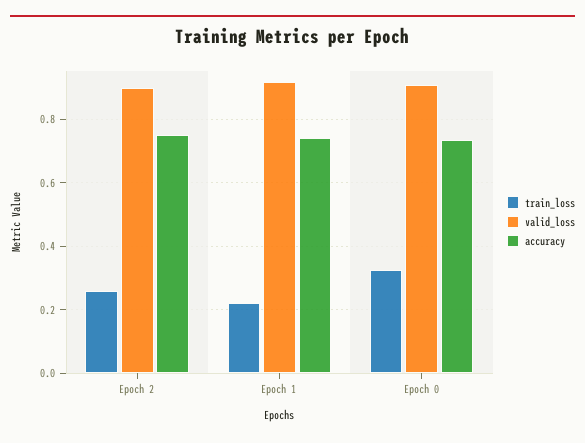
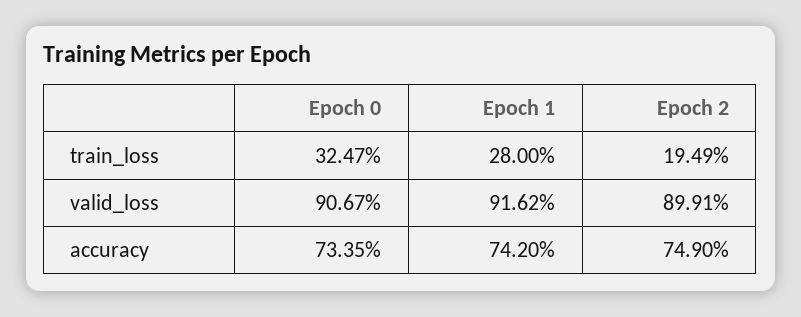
  {
    "train_loss": {
-     "Epoch 2": 0.26,
+     "Epoch 2": 0.1949,
-     "Epoch 1": 0.22,
+     "Epoch 1": 0.28,
      "Epoch 0": 0.3247
    },
    "valid_loss": {
      "Epoch 2": 0.8991,
      "Epoch 1": 0.9162,
      "Epoch 0": 0.9067
    },
    "accuracy": {
      "Epoch 2": 0.749,
      "Epoch 1": 0.742,
      "Epoch 0": 0.7335
    }
  }

